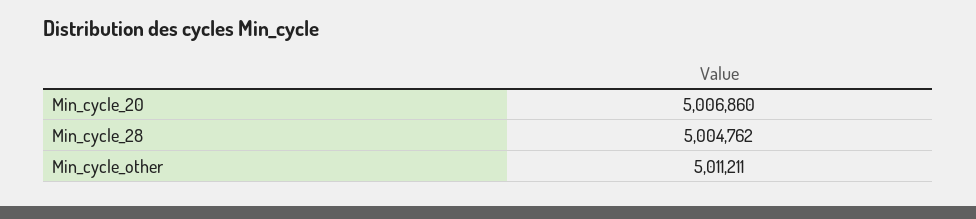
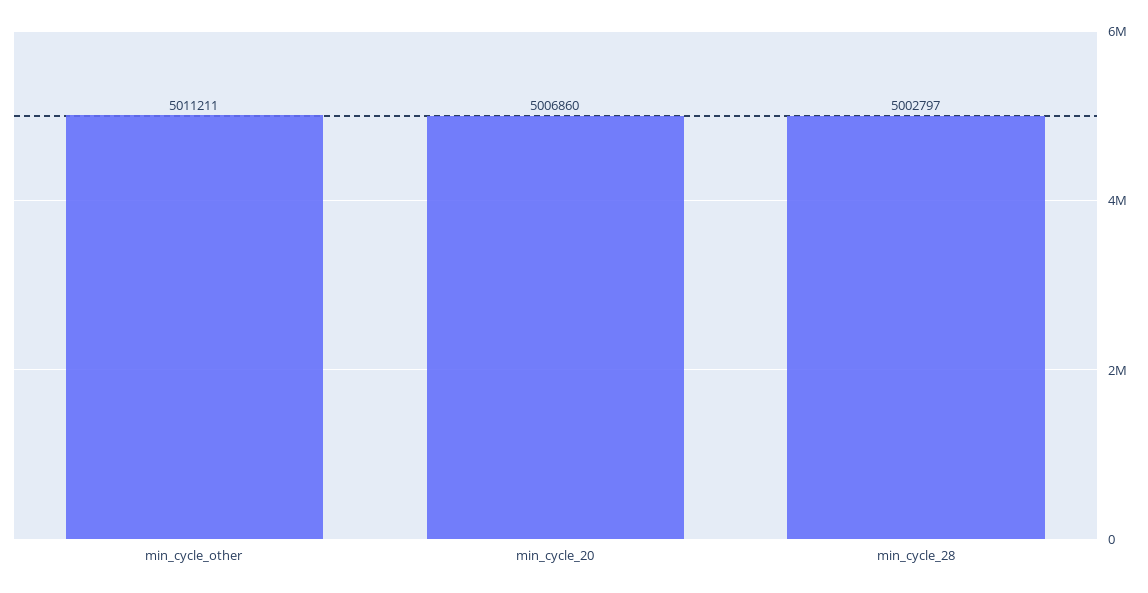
  {
    "Min_cycle_20": 5006860,
-   "Min_cycle_28": 5004762,
+   "Min_cycle_28": 5002797,
    "Min_cycle_other": 5011211
  }

